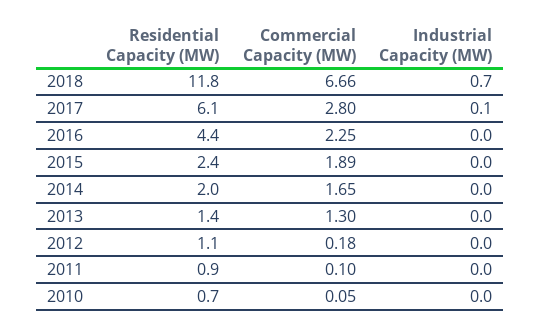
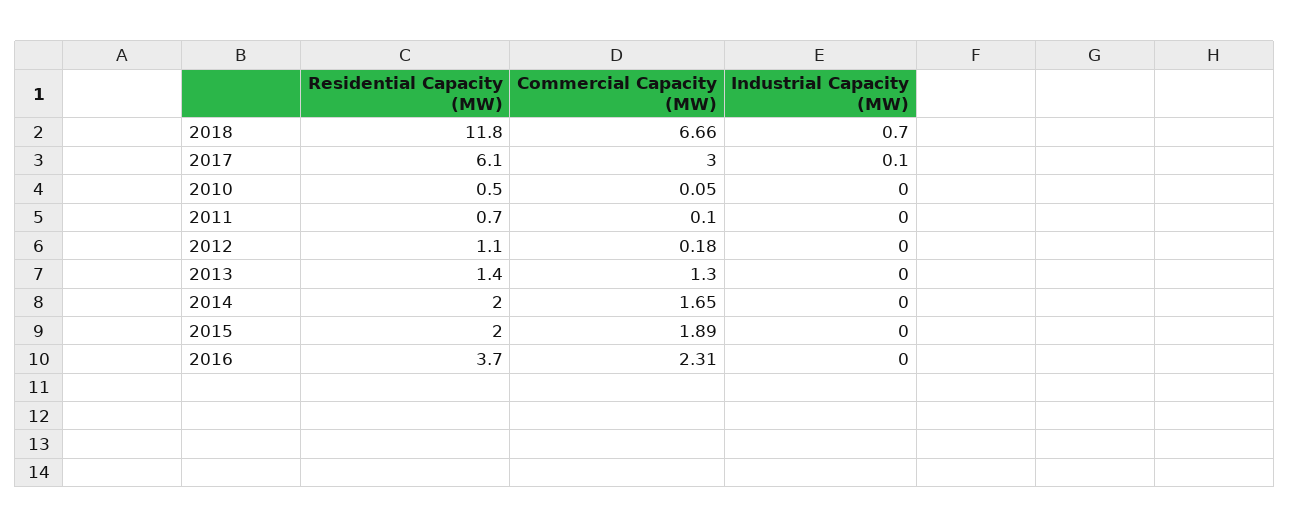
  {
    "Residential Capacity (MW)": {
      "2018": 11.8,
      "2017": 6.1,
-     "2016": 4.4,
+     "2016": 3.7,
-     "2015": 2.4,
+     "2015": 2,
      "2014": 2,
      "2013": 1.4,
      "2012": 1.1,
-     "2011": 0.9,
+     "2011": 0.7,
-     "2010": 0.7
+     "2010": 0.5
    },
    "Commercial Capacity (MW)": {
      "2018": 6.66,
-     "2017": 2.8,
+     "2017": 3,
-     "2016": 2.25,
+     "2016": 2.31,
      "2015": 1.89,
      "2014": 1.65,
      "2013": 1.3,
      "2012": 0.18,
      "2011": 0.1,
      "2010": 0.05
    },
    "Industrial Capacity (MW)": {
      "2018": 0.7,
      "2017": 0.1,
      "2016": 0,
      "2015": 0,
      "2014": 0,
      "2013": 0,
      "2012": 0,
      "2011": 0,
      "2010": 0
    }
  }

